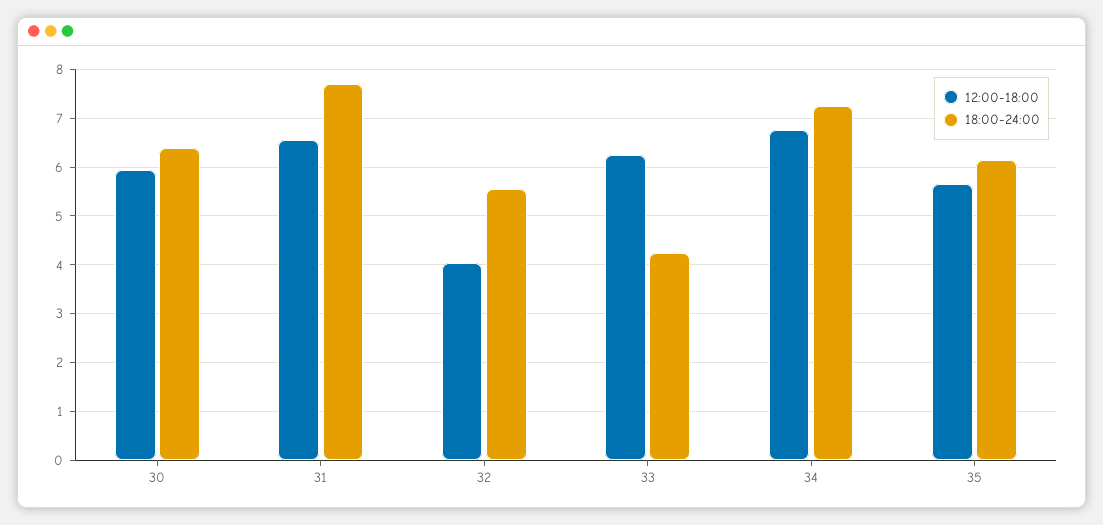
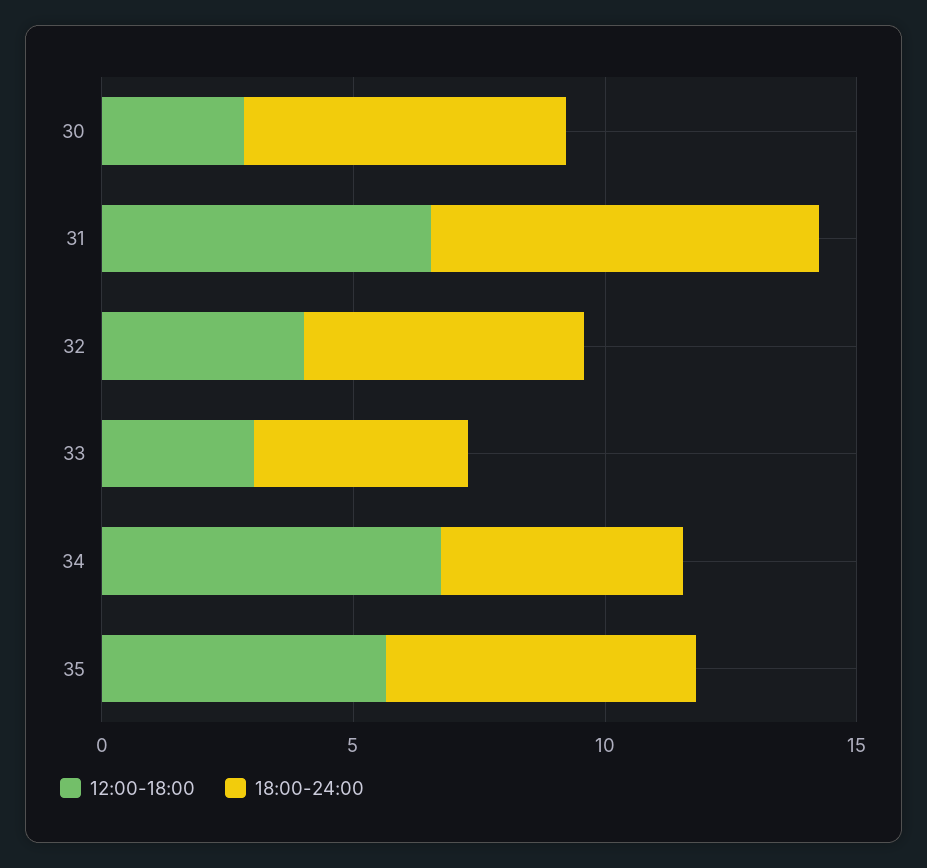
  {
    "12:00-18:00": {
-     "30": 6,
+     "30": 3,
      "31": 6.6,
      "32": 4,
-     "33": 6.2,
+     "33": 3,
      "34": 6.8,
      "35": 5.6
    },
    "18:00-24:00": {
      "30": 6.4,
      "31": 7.8,
      "32": 5.6,
      "33": 4.2,
-     "34": 7.2,
+     "34": 5,
      "35": 6.2
    }
  }

